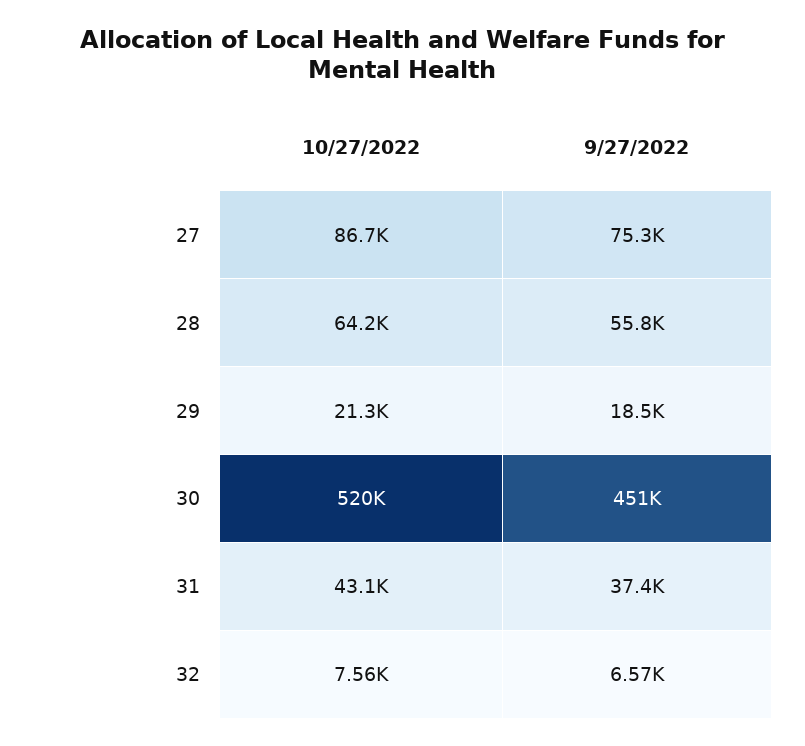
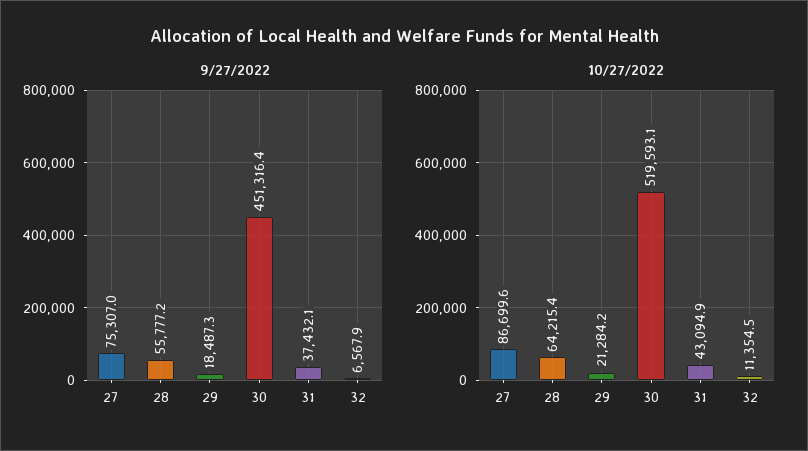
  {
    "10/27/2022": {
      "27": 86699.6,
      "28": 64215.4,
      "29": 21284.2,
      "30": 519593.1,
      "31": 43094.9,
-     "32": 7560
+     "32": 11354.5
    },
    "9/27/2022": {
      "27": 75307,
      "28": 55777.2,
      "29": 18487.3,
      "30": 451316.4,
      "31": 37432.1,
      "32": 6567.9
    }
  }

